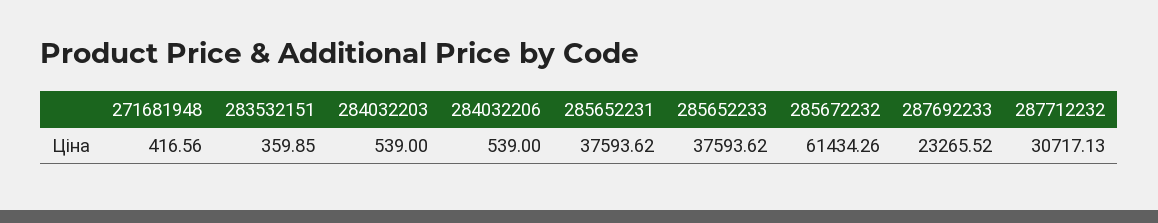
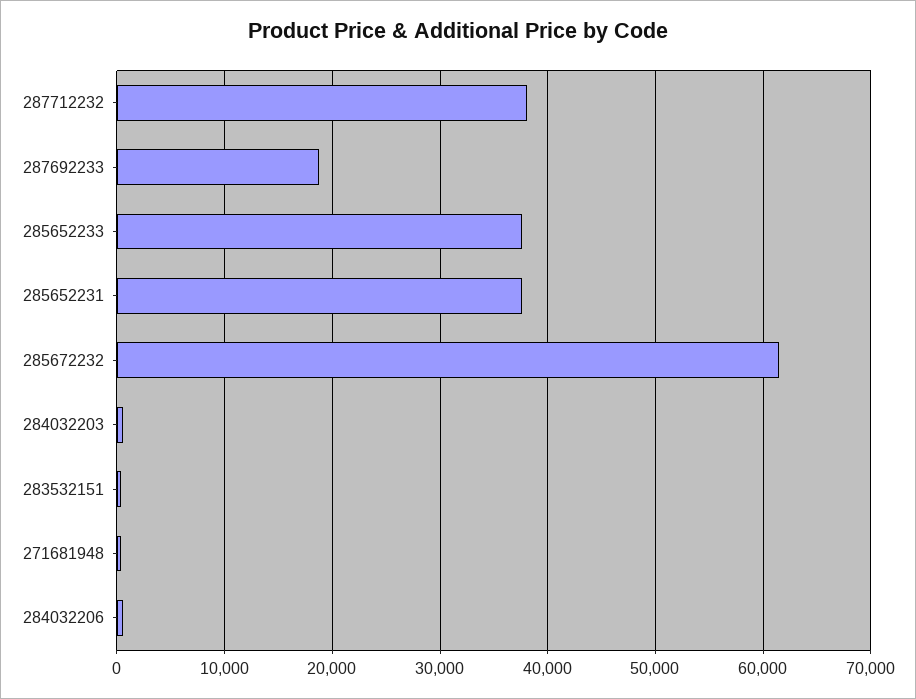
  {
    "271681948": 416.56,
    "283532151": 359.85,
    "284032203": 539,
    "284032206": 539,
    "285652231": 37593.62,
    "285652233": 37593.62,
    "285672232": 61434.26,
-   "287692233": 23265.52,
+   "287692233": 19000,
-   "287712232": 30717.13
+   "287712232": 38000
  }

